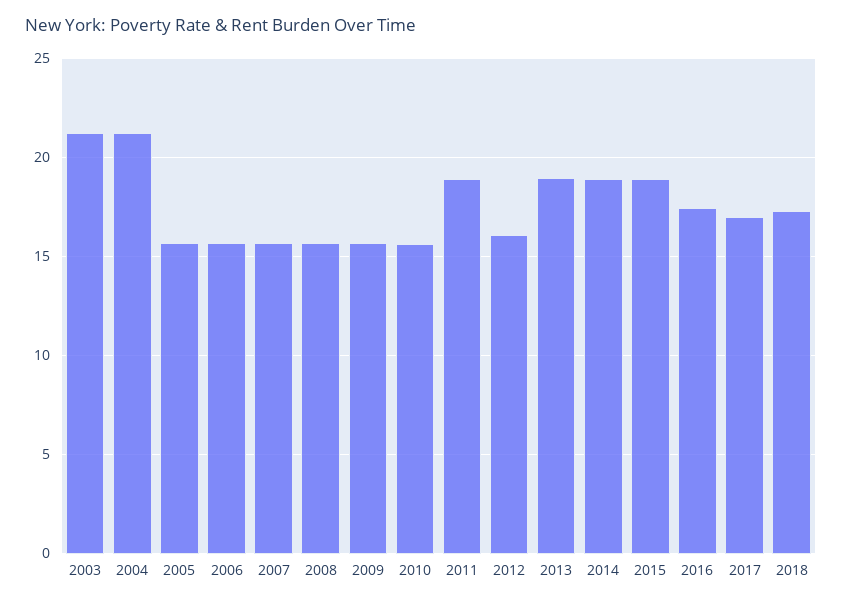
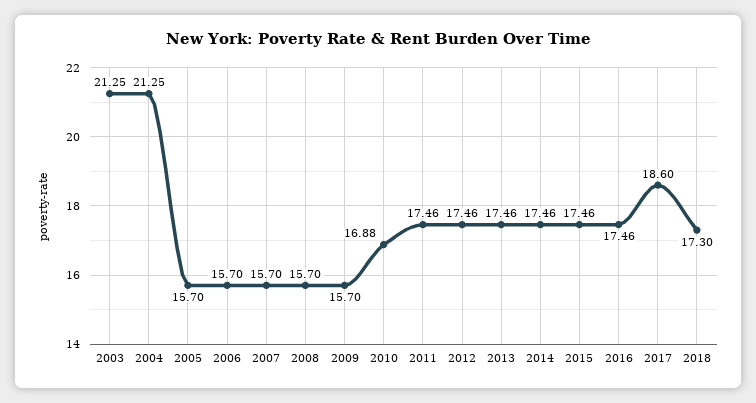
  {
    "2003": 21.25,
    "2004": 21.25,
    "2005": 15.7,
    "2006": 15.7,
    "2007": 15.7,
    "2008": 15.7,
    "2009": 15.7,
-   "2010": 15.5,
+   "2010": 16.88,
-   "2011": 19,
+   "2011": 17.46,
-   "2012": 16,
+   "2012": 17.46,
-   "2013": 19,
+   "2013": 17.46,
-   "2014": 19,
+   "2014": 17.46,
-   "2015": 19,
+   "2015": 17.46,
    "2016": 17.46,
-   "2017": 17,
+   "2017": 18.6,
    "2018": 17.3
  }

